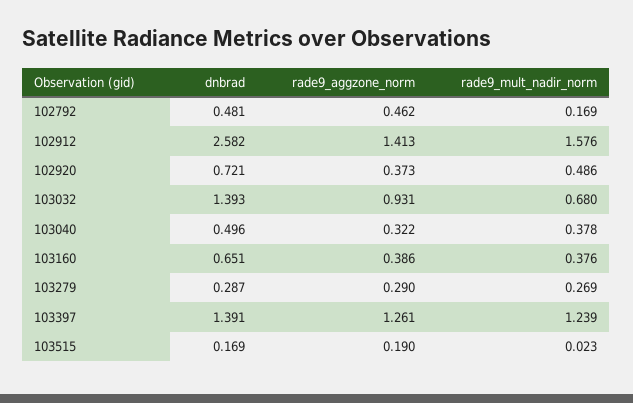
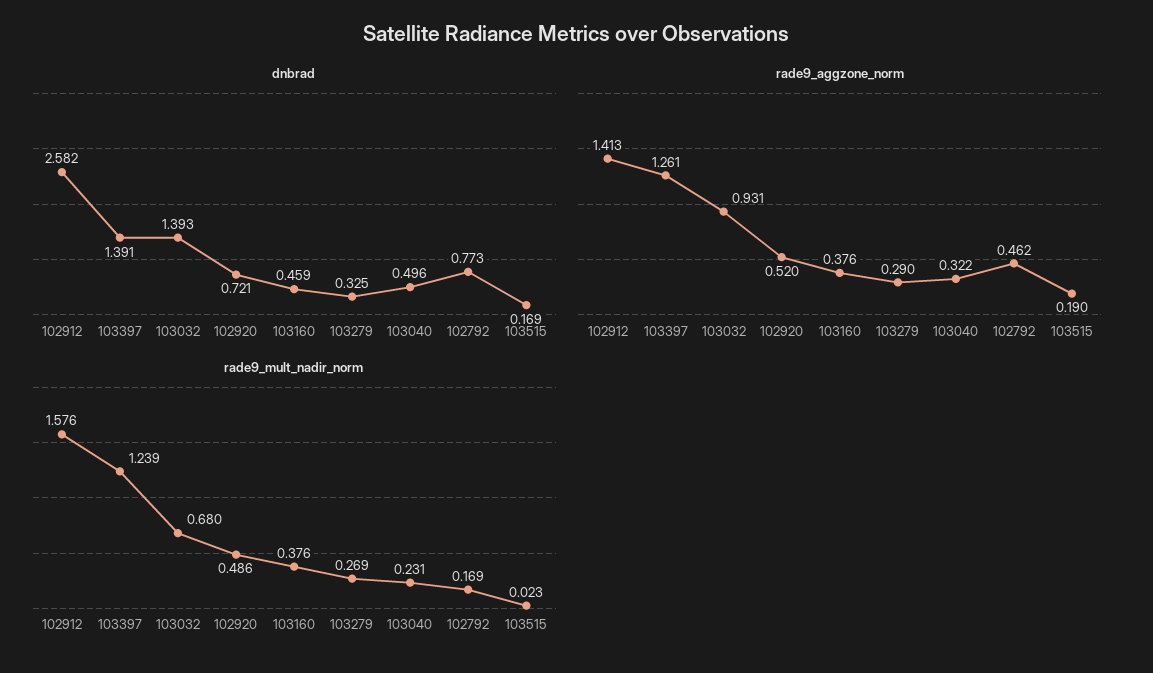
  {
    "dnbrad": {
-     "102792": 0.481,
+     "102792": 0.773,
      "102912": 2.582,
      "102920": 0.721,
      "103032": 1.393,
      "103040": 0.496,
-     "103160": 0.651,
+     "103160": 0.459,
-     "103279": 0.287,
+     "103279": 0.325,
      "103397": 1.391,
      "103515": 0.169
    },
    "rade9_aggzone_norm": {
      "102792": 0.462,
      "102912": 1.413,
-     "102920": 0.373,
+     "102920": 0.52,
      "103032": 0.931,
      "103040": 0.322,
-     "103160": 0.386,
+     "103160": 0.376,
      "103279": 0.29,
      "103397": 1.261,
      "103515": 0.19
    },
    "rade9_mult_nadir_norm": {
      "102792": 0.169,
      "102912": 1.576,
      "102920": 0.486,
      "103032": 0.68,
-     "103040": 0.378,
+     "103040": 0.231,
      "103160": 0.376,
      "103279": 0.269,
      "103397": 1.239,
      "103515": 0.023
    }
  }

